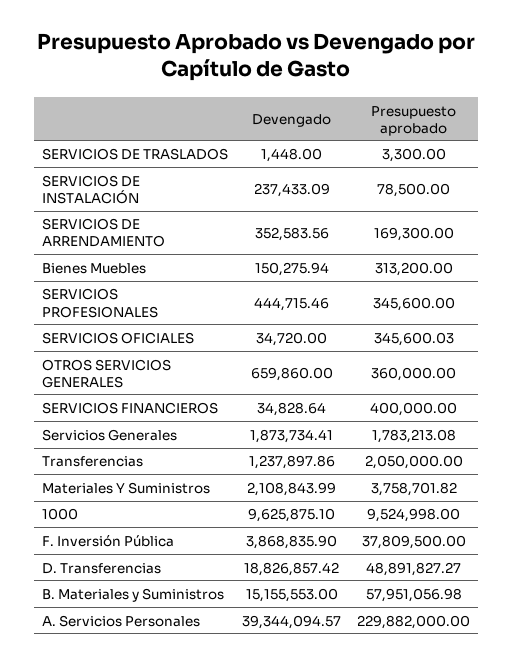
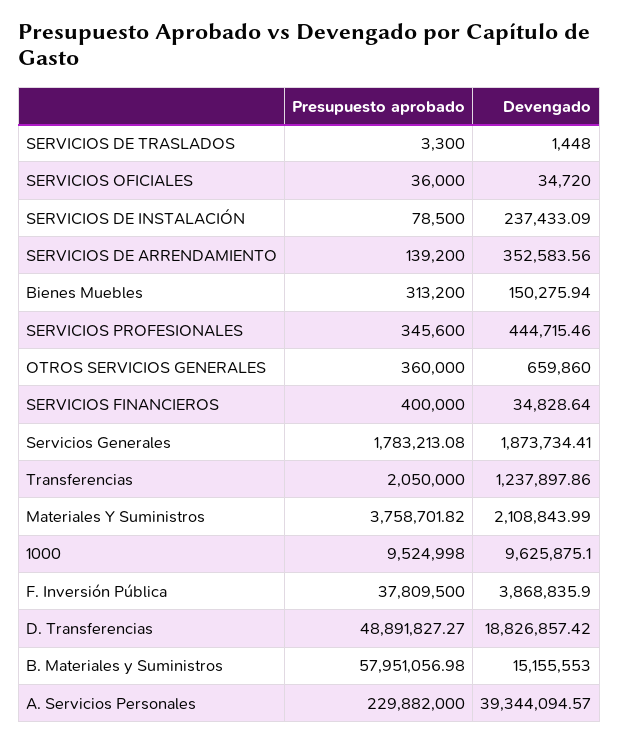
  {
    "Devengado": {
      "SERVICIOS DE TRASLADOS": 1448,
      "SERVICIOS DE INSTALACIÓN": 237433.09,
      "SERVICIOS DE ARRENDAMIENTO": 352583.56,
      "Bienes Muebles": 150275.94,
      "SERVICIOS PROFESIONALES": 444715.46,
      "SERVICIOS OFICIALES": 34720,
      "OTROS SERVICIOS GENERALES": 659860,
      "SERVICIOS FINANCIEROS": 34828.64,
      "Servicios Generales": 1873734.41,
      "Transferencias": 1237897.86,
      "Materiales Y Suministros": 2108843.99,
      "1000": 9625875.1,
      "F. Inversión Pública": 3868835.9,
      "D. Transferencias": 18826857.42,
      "B. Materiales y Suministros": 15155553,
      "A. Servicios Personales": 39344094.57
    },
    "Presupuesto aprobado": {
      "SERVICIOS DE TRASLADOS": 3300,
      "SERVICIOS DE INSTALACIÓN": 78500,
-     "SERVICIOS DE ARRENDAMIENTO": 169300,
+     "SERVICIOS DE ARRENDAMIENTO": 139200,
      "Bienes Muebles": 313200,
      "SERVICIOS PROFESIONALES": 345600,
-     "SERVICIOS OFICIALES": 345600.03,
+     "SERVICIOS OFICIALES": 36000,
      "OTROS SERVICIOS GENERALES": 360000,
      "SERVICIOS FINANCIEROS": 400000,
      "Servicios Generales": 1783213.08,
      "Transferencias": 2050000,
      "Materiales Y Suministros": 3758701.82,
      "1000": 9524998,
      "F. Inversión Pública": 37809500,
      "D. Transferencias": 48891827.27,
      "B. Materiales y Suministros": 57951056.98,
      "A. Servicios Personales": 229882000
    }
  }

